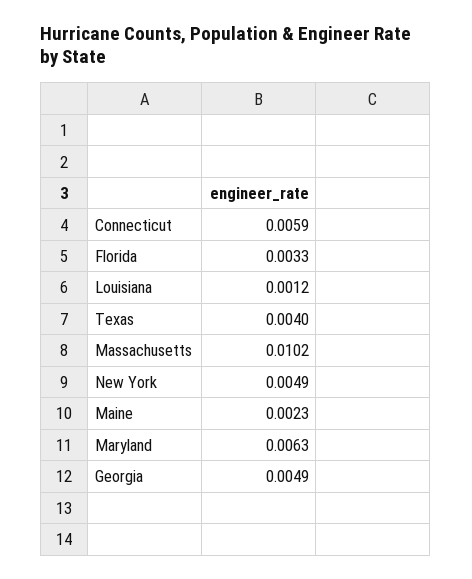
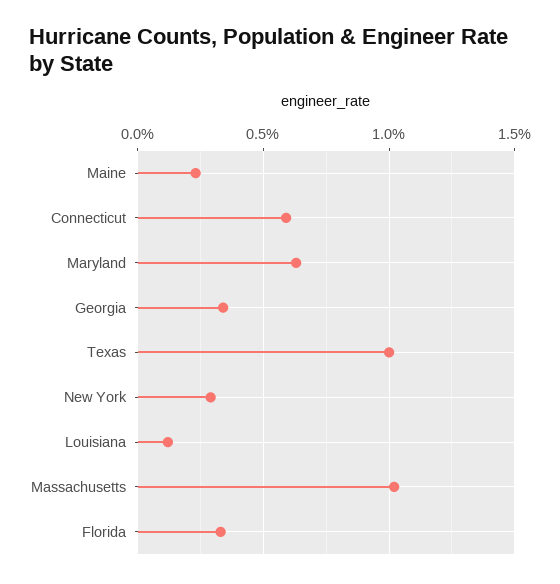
  {
    "Connecticut": 0.0059,
    "Florida": 0.0033,
    "Louisiana": 0.0012,
-   "Texas": 0.004,
+   "Texas": 0.01,
    "Massachusetts": 0.0102,
-   "New York": 0.0049,
+   "New York": 0.003,
    "Maine": 0.0023,
    "Maryland": 0.0063,
-   "Georgia": 0.0049
+   "Georgia": 0.0035
  }

